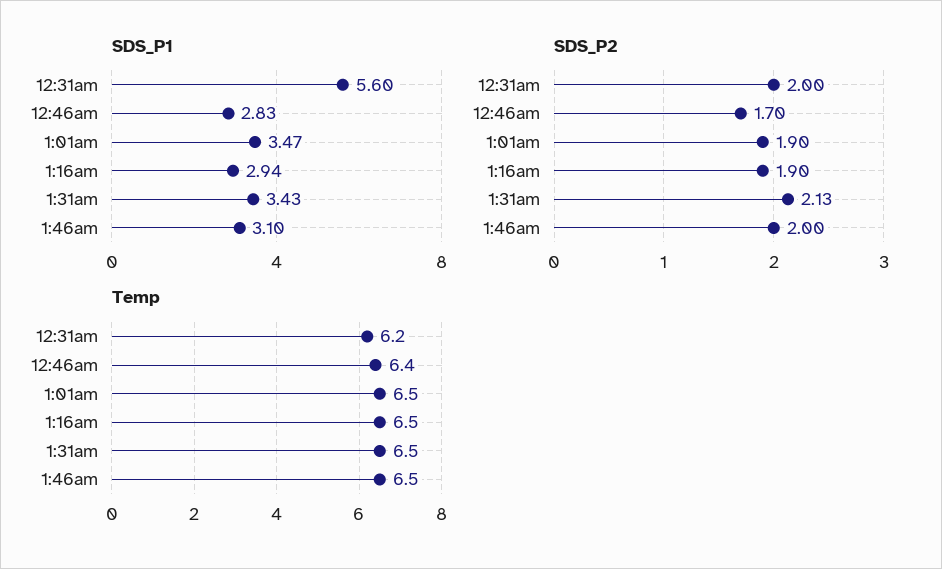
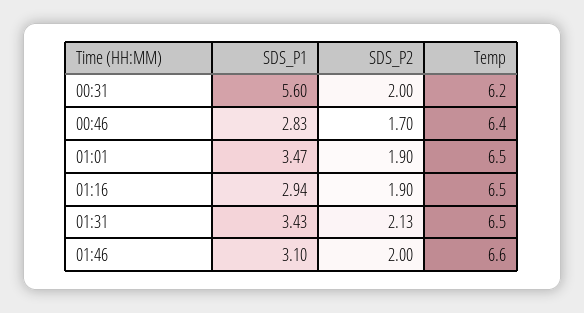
  {
    "SDS_P1": {
      "12:31am": 5.6,
      "12:46am": 2.83,
      "1:01am": 3.47,
      "1:16am": 2.94,
      "1:31am": 3.43,
      "1:46am": 3.1
    },
    "SDS_P2": {
      "12:31am": 2,
      "12:46am": 1.7,
      "1:01am": 1.9,
      "1:16am": 1.9,
      "1:31am": 2.13,
      "1:46am": 2
    },
    "Temp": {
      "12:31am": 6.2,
      "12:46am": 6.4,
      "1:01am": 6.5,
      "1:16am": 6.5,
      "1:31am": 6.5,
-     "1:46am": 6.5
+     "1:46am": 6.6
    }
  }

